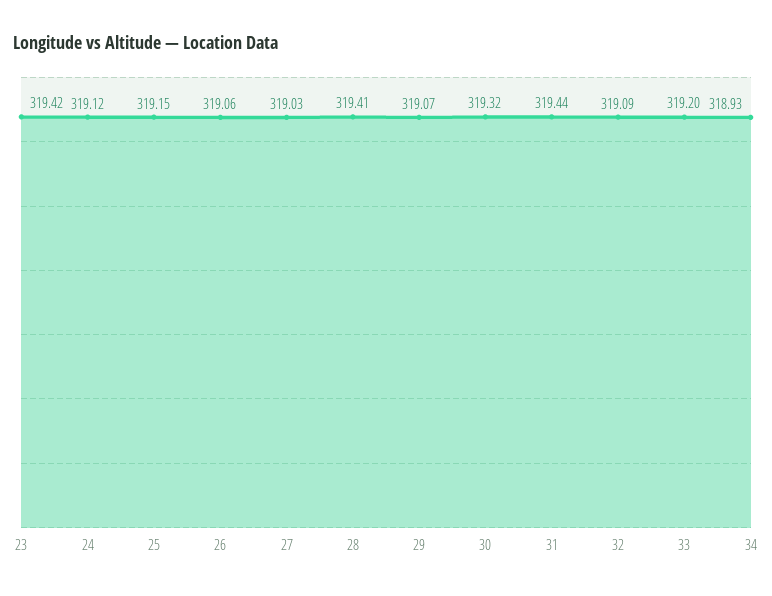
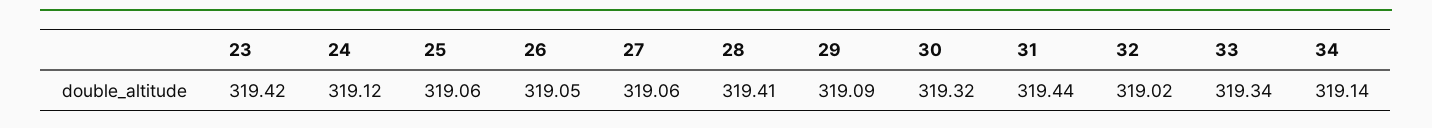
  {
    "23": 319.42,
    "24": 319.12,
-   "25": 319.15,
+   "25": 319.06,
-   "26": 319.06,
+   "26": 319.05,
-   "27": 319.03,
+   "27": 319.06,
    "28": 319.41,
-   "29": 319.07,
+   "29": 319.09,
    "30": 319.32,
    "31": 319.44,
-   "32": 319.09,
+   "32": 319.02,
-   "33": 319.2,
+   "33": 319.34,
-   "34": 318.93
+   "34": 319.14
  }

